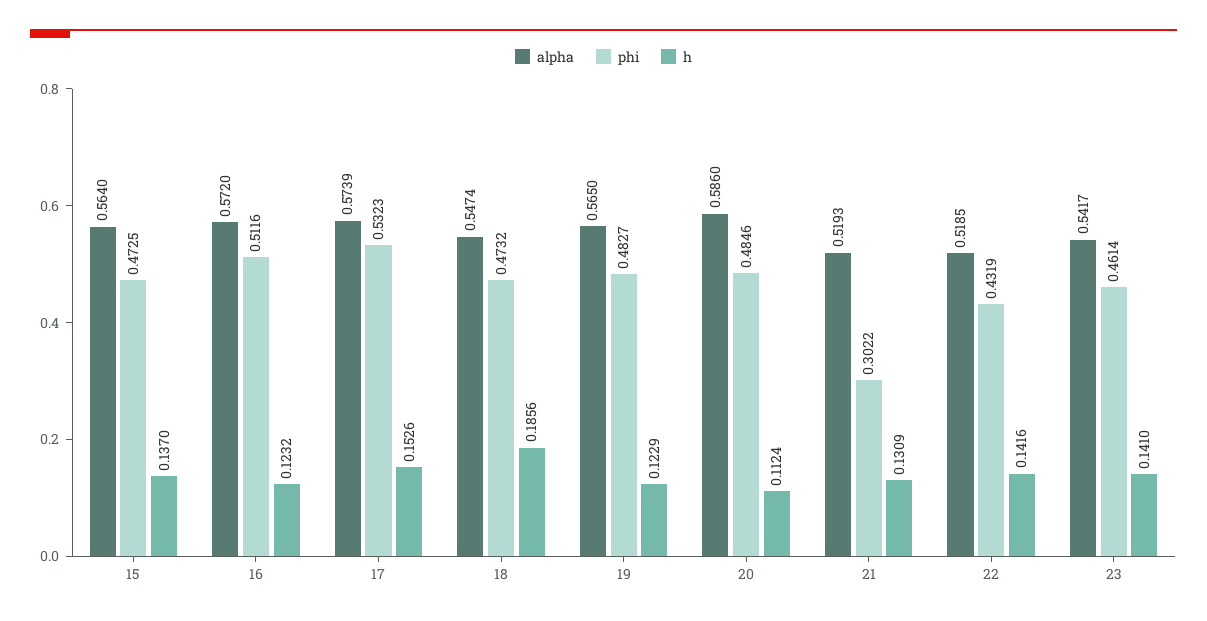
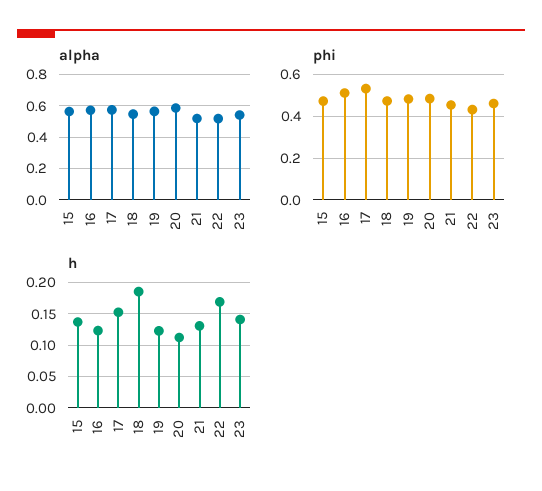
  {
    "alpha": {
      "15": 0.564,
      "16": 0.572,
      "17": 0.5739,
      "18": 0.5474,
      "19": 0.565,
      "20": 0.586,
      "21": 0.5193,
      "22": 0.5185,
      "23": 0.5417
    },
    "phi": {
      "15": 0.4725,
      "16": 0.5116,
      "17": 0.5323,
      "18": 0.4732,
      "19": 0.4827,
      "20": 0.4846,
-     "21": 0.3022,
+     "21": 0.45,
      "22": 0.4319,
      "23": 0.4614
    },
    "h": {
      "15": 0.137,
      "16": 0.1232,
      "17": 0.1526,
      "18": 0.1856,
      "19": 0.1229,
      "20": 0.1124,
      "21": 0.1309,
-     "22": 0.1416,
+     "22": 0.17,
      "23": 0.141
    }
  }

